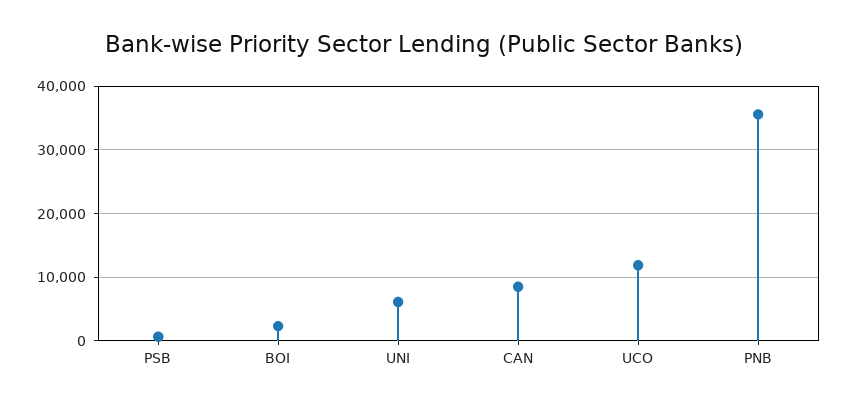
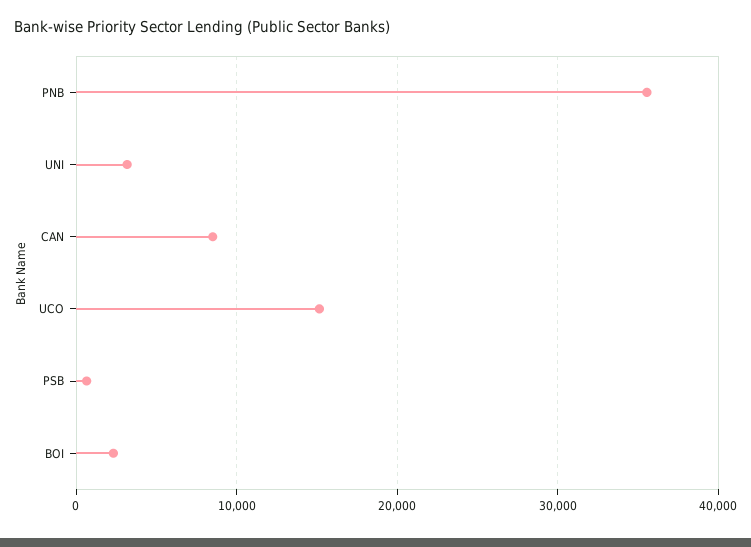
  {
    "PSB": 1000,
    "BOI": 2000,
-   "UNI": 6000,
+   "UNI": 3000,
    "CAN": 9000,
-   "UCO": 12000,
+   "UCO": 15000,
    "PNB": 36000
  }

